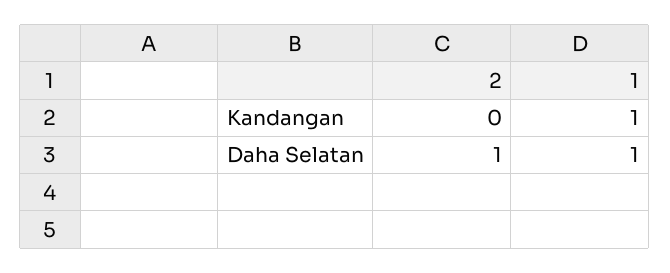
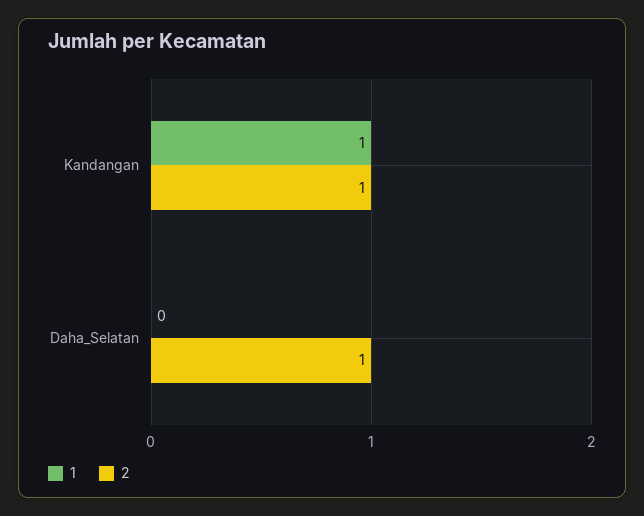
  {
    "2": {
-     "Kandangan": 0,
+     "Kandangan": 1,
      "Daha Selatan": 1
    },
    "1": {
      "Kandangan": 1,
-     "Daha Selatan": 1
+     "Daha Selatan": 0
    }
  }

